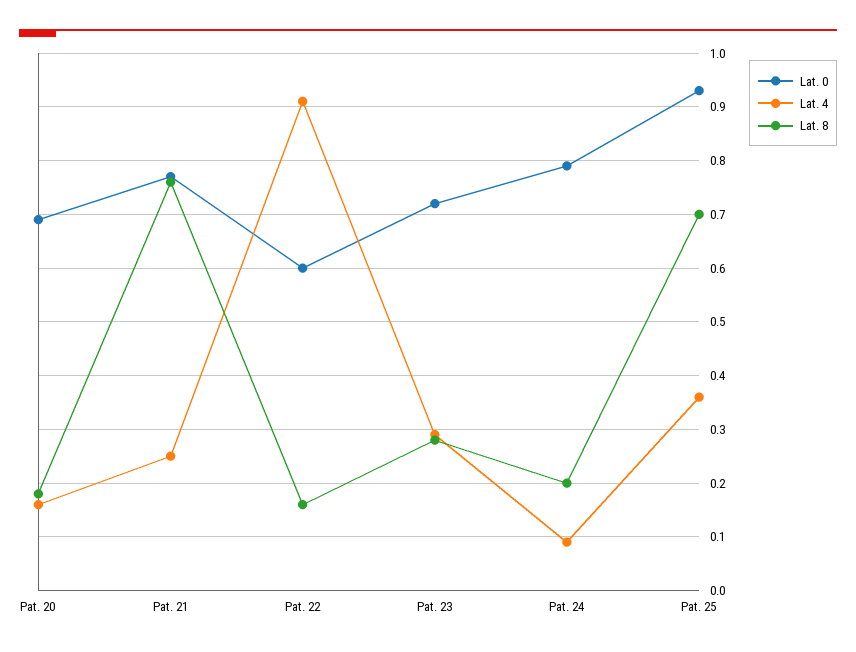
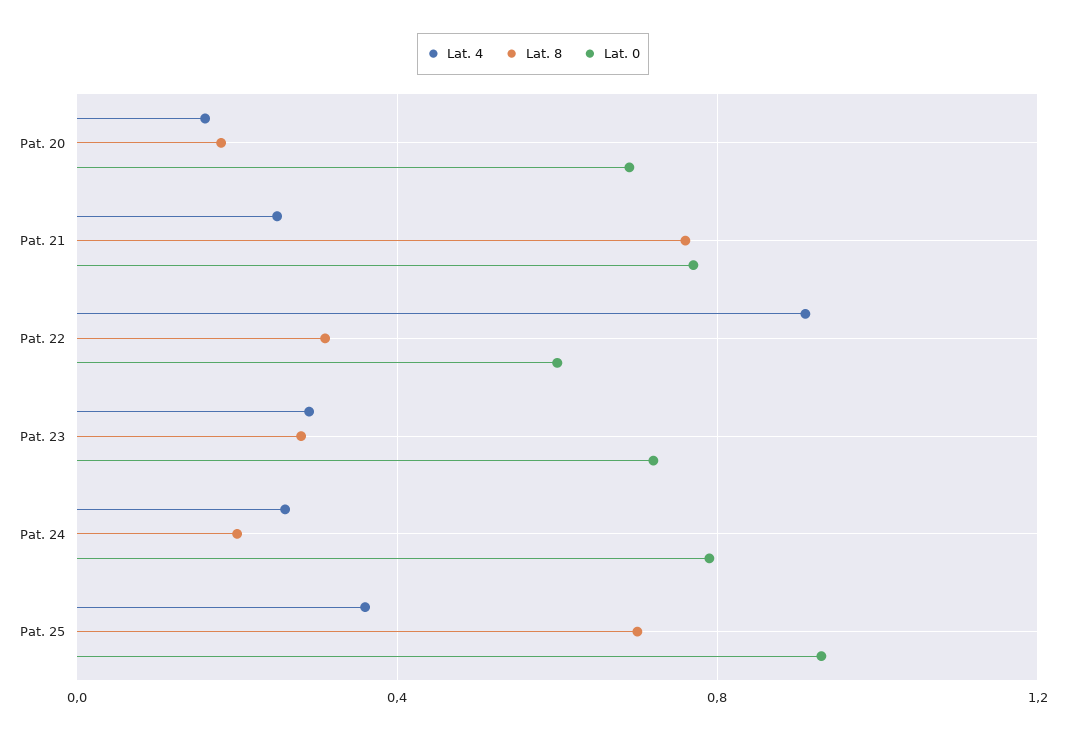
  {
    "Lat. 0": {
      "Pat. 20": 0.7,
      "Pat. 21": 0.75,
      "Pat. 22": 0.6,
      "Pat. 23": 0.7,
      "Pat. 24": 0.8,
      "Pat. 25": 0.95
    },
    "Lat. 4": {
      "Pat. 20": 0.15,
      "Pat. 21": 0.25,
      "Pat. 22": 0.9,
      "Pat. 23": 0.3,
-     "Pat. 24": 0.1,
+     "Pat. 24": 0.25,
      "Pat. 25": 0.35
    },
    "Lat. 8": {
      "Pat. 20": 0.2,
      "Pat. 21": 0.75,
-     "Pat. 22": 0.15,
+     "Pat. 22": 0.3,
      "Pat. 23": 0.3,
      "Pat. 24": 0.2,
      "Pat. 25": 0.7
    }
  }

